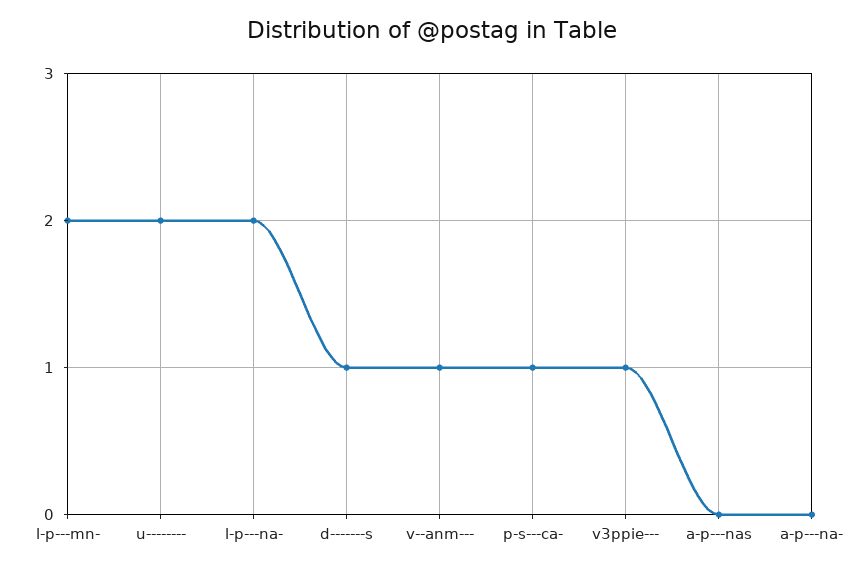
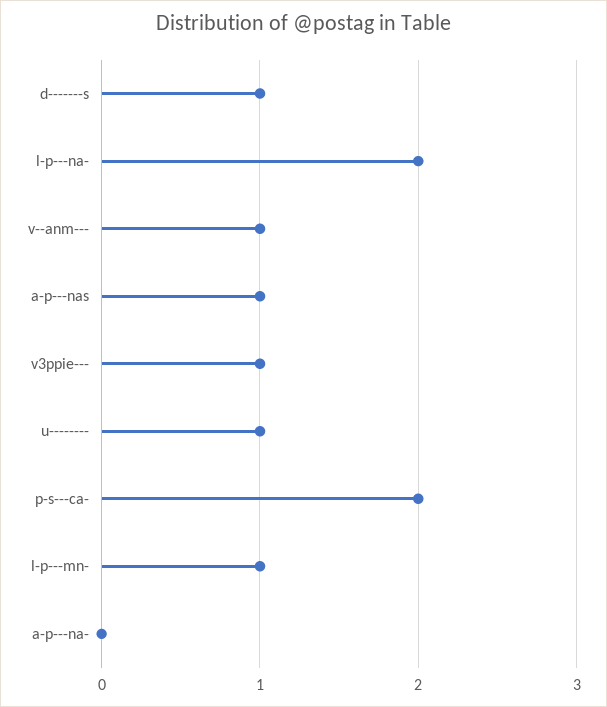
  {
-   "l-p---mn-": 2,
+   "l-p---mn-": 1,
-   "u--------": 2,
+   "u--------": 1,
    "l-p---na-": 2,
    "d-------s": 1,
    "v--anm---": 1,
-   "p-s---ca-": 1,
+   "p-s---ca-": 2,
    "v3ppie---": 1,
-   "a-p---nas": 0,
+   "a-p---nas": 1,
    "a-p---na-": 0
  }

